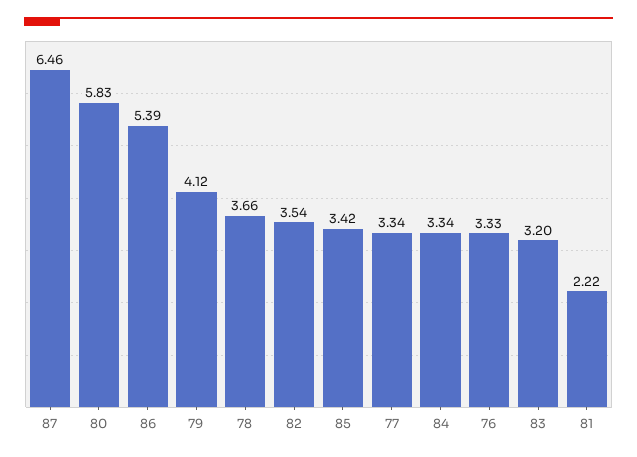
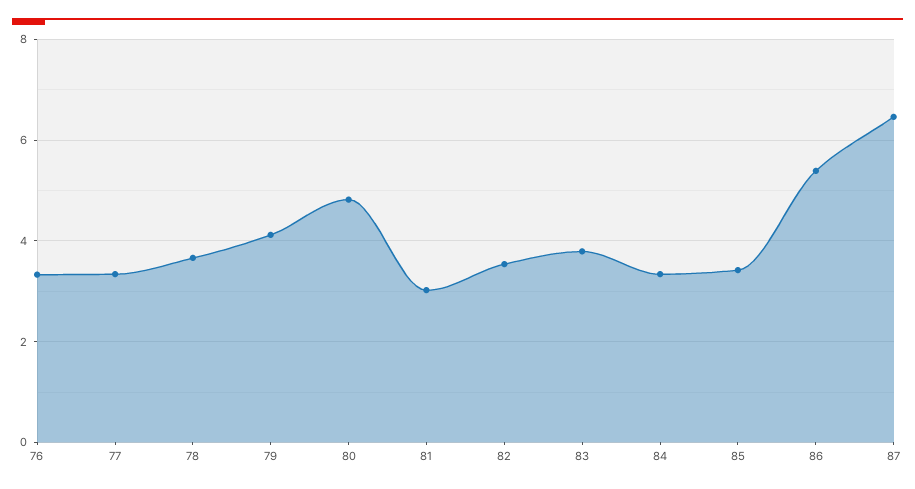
  {
    "87": 6.46,
-   "80": 5.83,
+   "80": 4.8,
    "86": 5.39,
    "79": 4.12,
    "78": 3.66,
    "82": 3.54,
    "85": 3.42,
    "77": 3.34,
    "84": 3.34,
    "76": 3.33,
-   "83": 3.2,
+   "83": 3.8,
-   "81": 2.22
+   "81": 3
  }

